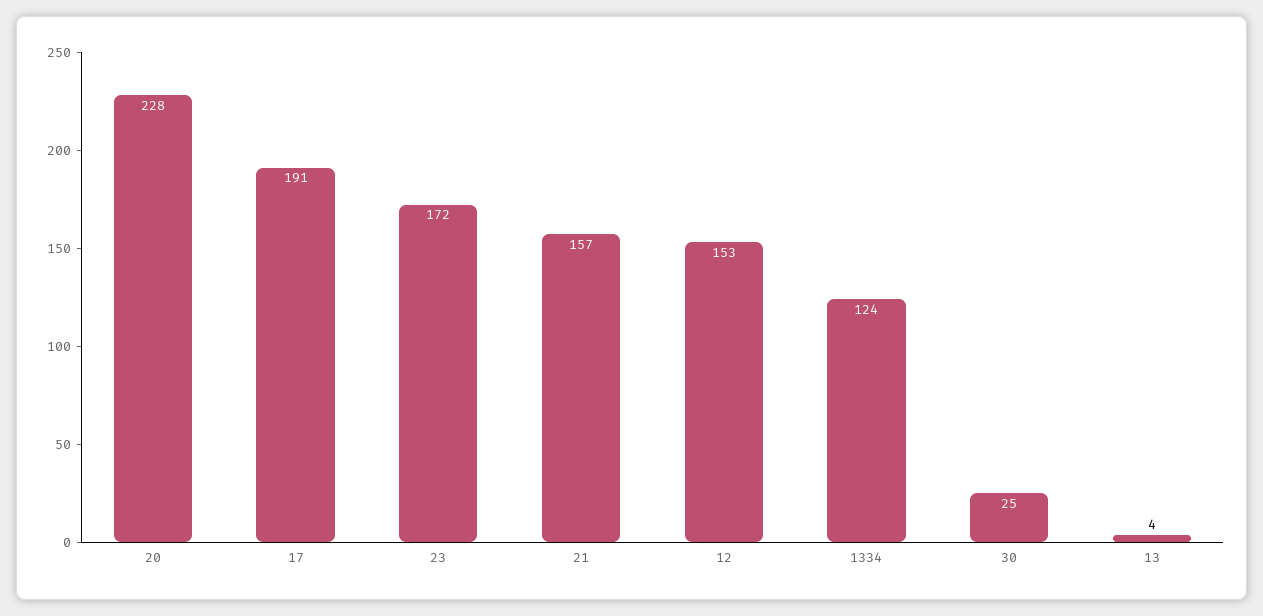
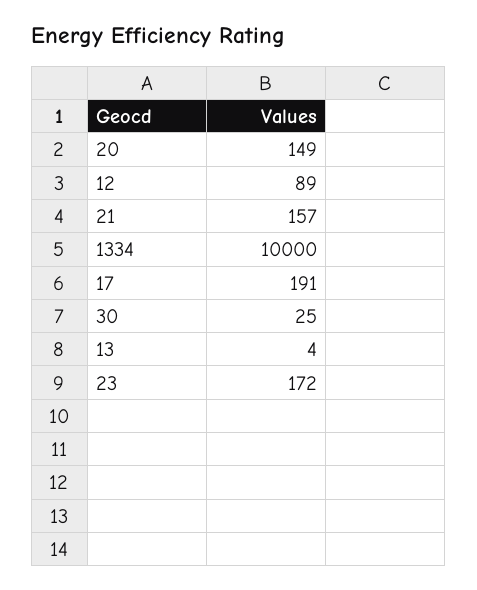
  {
-   "20": 228,
+   "20": 149,
    "17": 191,
    "23": 172,
    "21": 157,
-   "12": 153,
+   "12": 89,
-   "1334": 124,
+   "1334": 10000,
    "30": 25,
    "13": 4
  }

